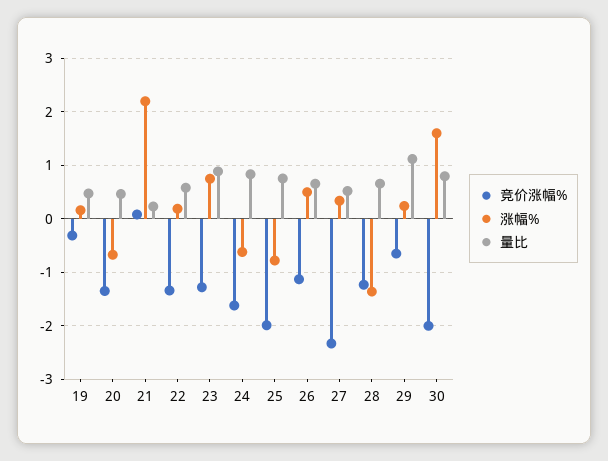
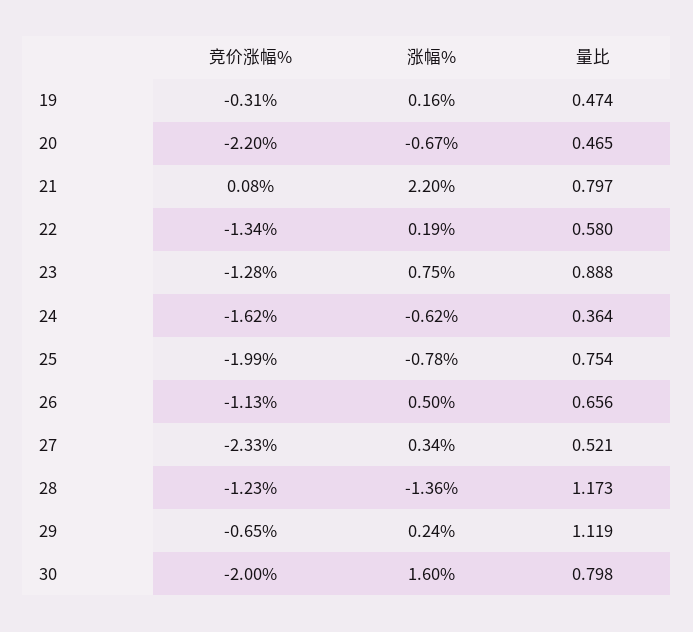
  {
    "竞价涨幅%": {
      "19": -0.31,
-     "20": -1.4,
+     "20": -2.2,
      "21": 0.08,
      "22": -1.34,
      "23": -1.28,
      "24": -1.62,
      "25": -1.99,
      "26": -1.13,
      "27": -2.33,
      "28": -1.23,
      "29": -0.65,
      "30": -2
    },
    "涨幅%": {
      "19": 0.16,
      "20": -0.67,
      "21": 2.2,
      "22": 0.19,
      "23": 0.75,
      "24": -0.62,
      "25": -0.78,
      "26": 0.5,
      "27": 0.34,
      "28": -1.36,
      "29": 0.24,
      "30": 1.6
    },
    "量比": {
      "19": 0.474,
      "20": 0.465,
-     "21": 0.2,
+     "21": 0.797,
      "22": 0.58,
      "23": 0.888,
-     "24": 0.8,
+     "24": 0.364,
      "25": 0.754,
      "26": 0.656,
      "27": 0.521,
-     "28": 0.6,
+     "28": 1.173,
      "29": 1.119,
      "30": 0.798
    }
  }

